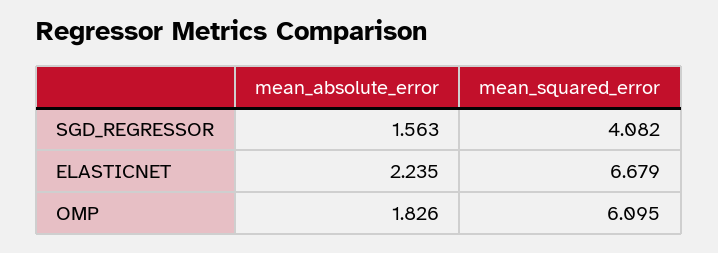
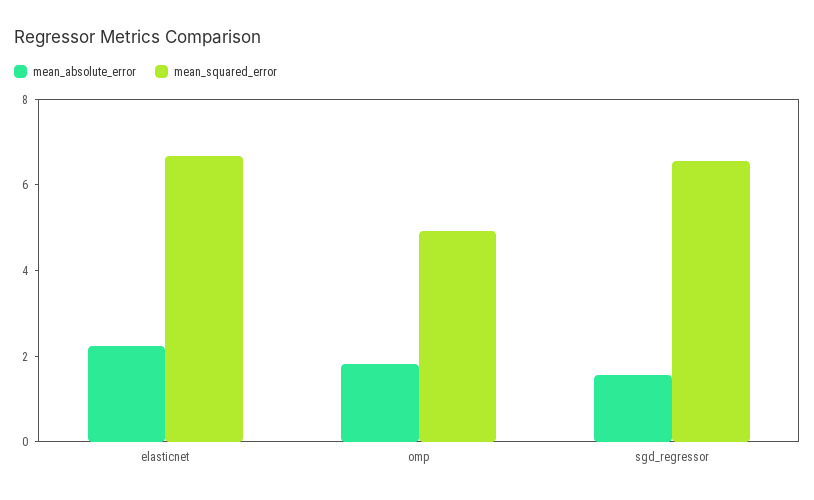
  {
    "mean_absolute_error": {
      "SGD_REGRESSOR": 1.563,
      "ELASTICNET": 2.235,
      "OMP": 1.826
    },
    "mean_squared_error": {
-     "SGD_REGRESSOR": 4.082,
+     "SGD_REGRESSOR": 6.5,
      "ELASTICNET": 6.679,
-     "OMP": 6.095
+     "OMP": 5
    }
  }

